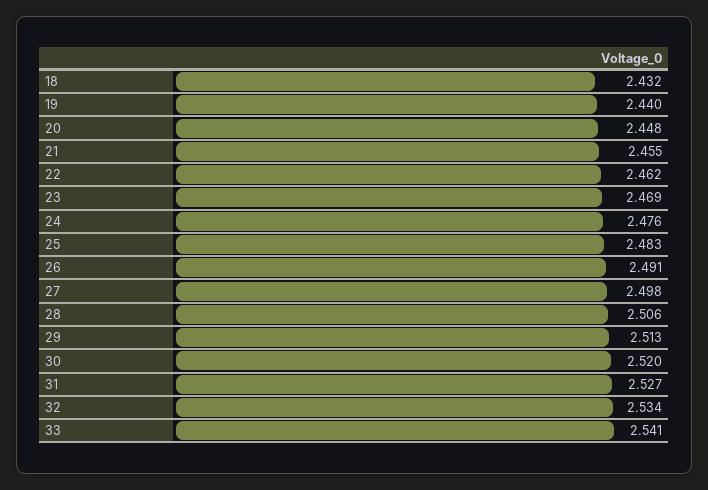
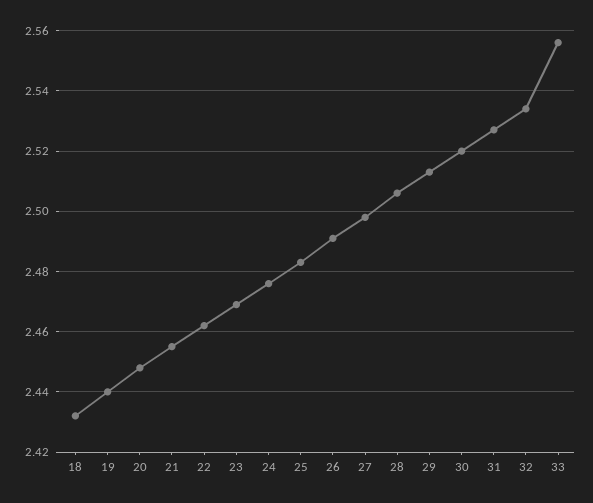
  {
    "18": 2.432,
    "19": 2.44,
    "20": 2.448,
    "21": 2.455,
    "22": 2.462,
    "23": 2.469,
    "24": 2.476,
    "25": 2.483,
    "26": 2.491,
    "27": 2.498,
    "28": 2.506,
    "29": 2.513,
    "30": 2.52,
    "31": 2.527,
    "32": 2.534,
-   "33": 2.541
+   "33": 2.555
  }

